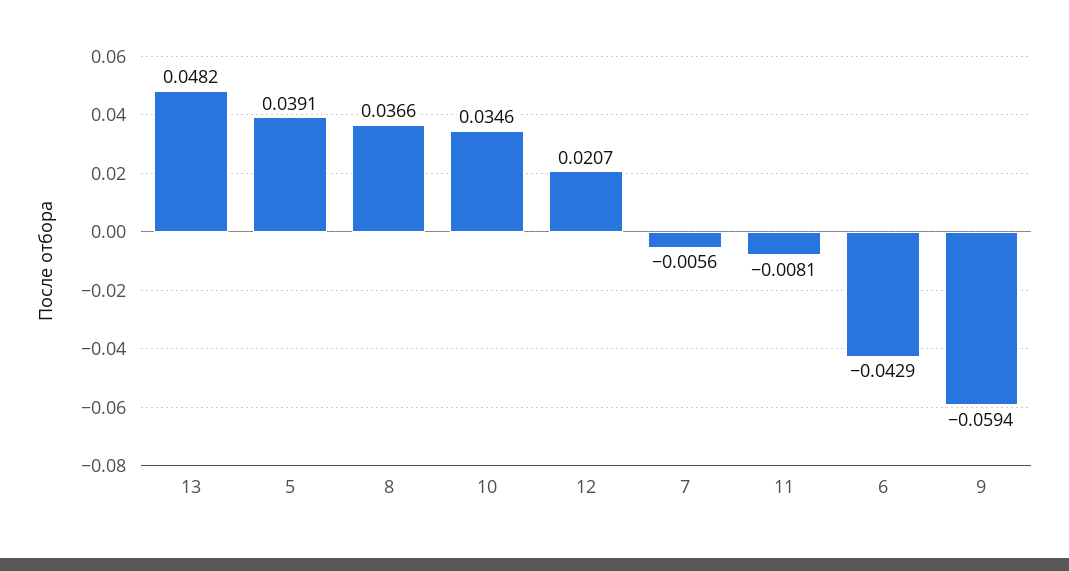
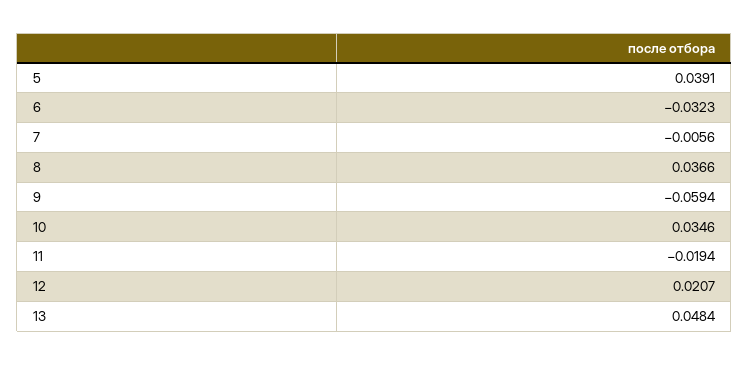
  {
-   "13": 0.0482,
+   "13": 0.0484,
    "5": 0.0391,
    "8": 0.0366,
    "10": 0.0346,
    "12": 0.0207,
    "7": -0.0056,
-   "11": -0.0081,
+   "11": -0.0194,
-   "6": -0.0429,
+   "6": -0.0323,
    "9": -0.0594
  }

